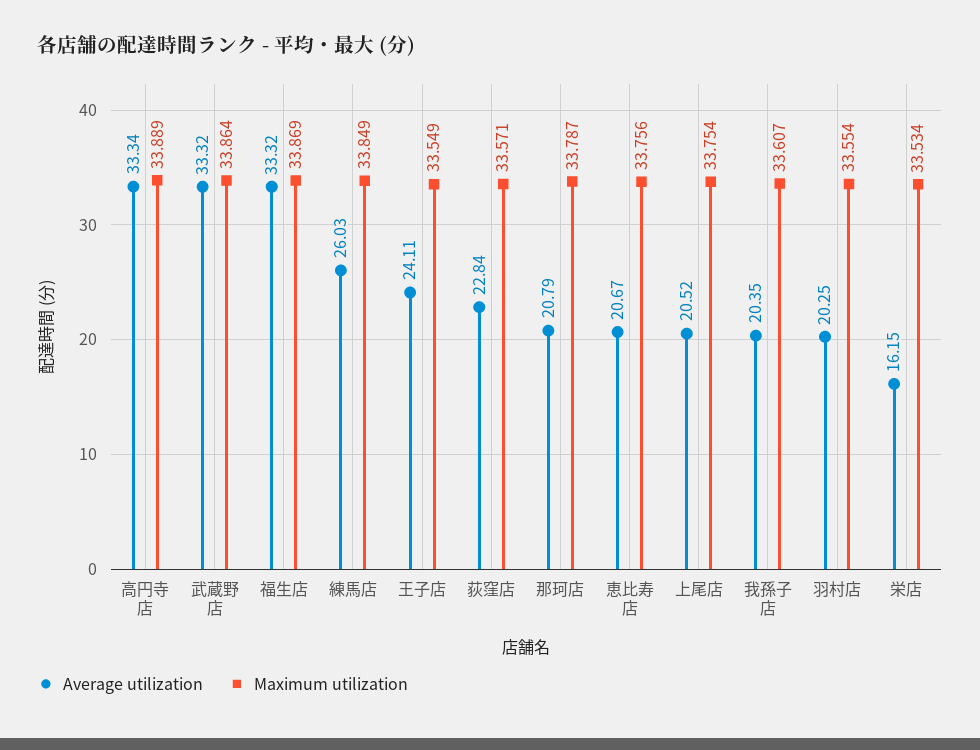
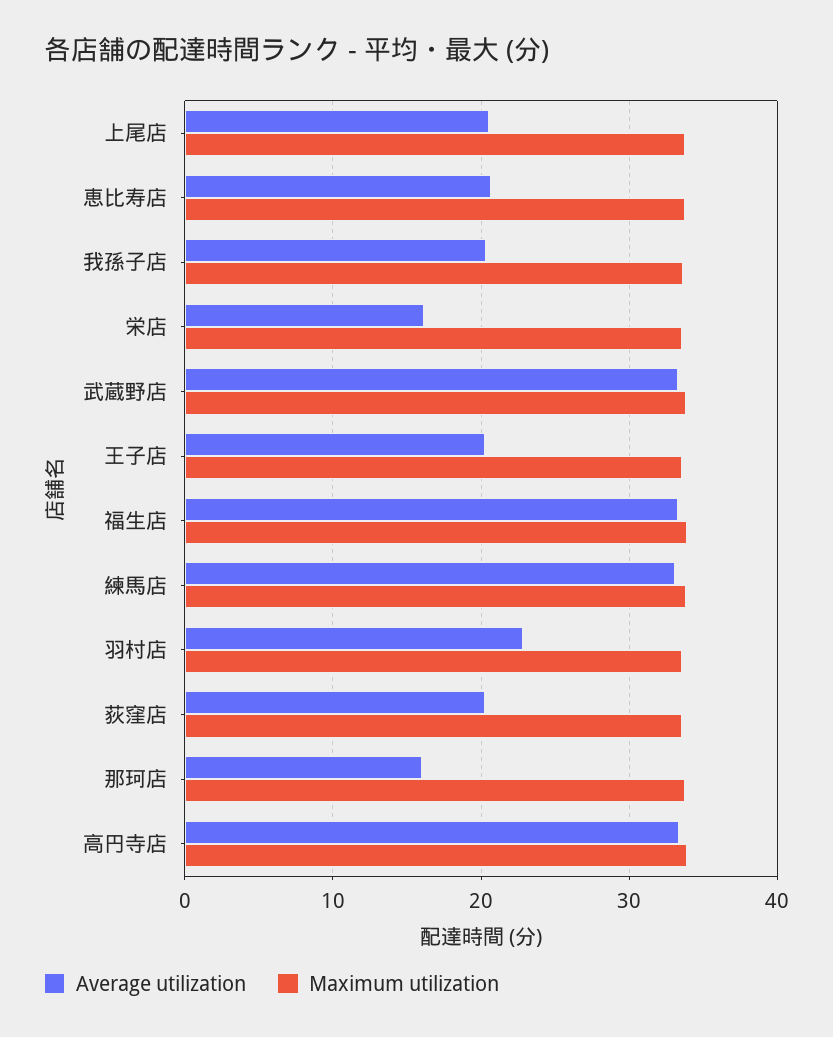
  {
    "Average utilization": {
      "高円寺店": 33.34,
      "武蔵野店": 33.32,
      "福生店": 33.32,
-     "練馬店": 26.03,
+     "練馬店": 33,
-     "王子店": 24.11,
+     "王子店": 20,
-     "荻窪店": 22.84,
+     "荻窪店": 20,
-     "那珂店": 20.79,
+     "那珂店": 16,
      "恵比寿店": 20.67,
      "上尾店": 20.52,
      "我孫子店": 20.35,
-     "羽村店": 20.25,
+     "羽村店": 23,
      "栄店": 16.15
    },
    "Maximum utilization": {
      "高円寺店": 33.889,
      "武蔵野店": 33.864,
      "福生店": 33.869,
      "練馬店": 33.849,
      "王子店": 33.549,
      "荻窪店": 33.571,
      "那珂店": 33.787,
      "恵比寿店": 33.756,
      "上尾店": 33.754,
      "我孫子店": 33.607,
      "羽村店": 33.554,
      "栄店": 33.534
    }
  }

